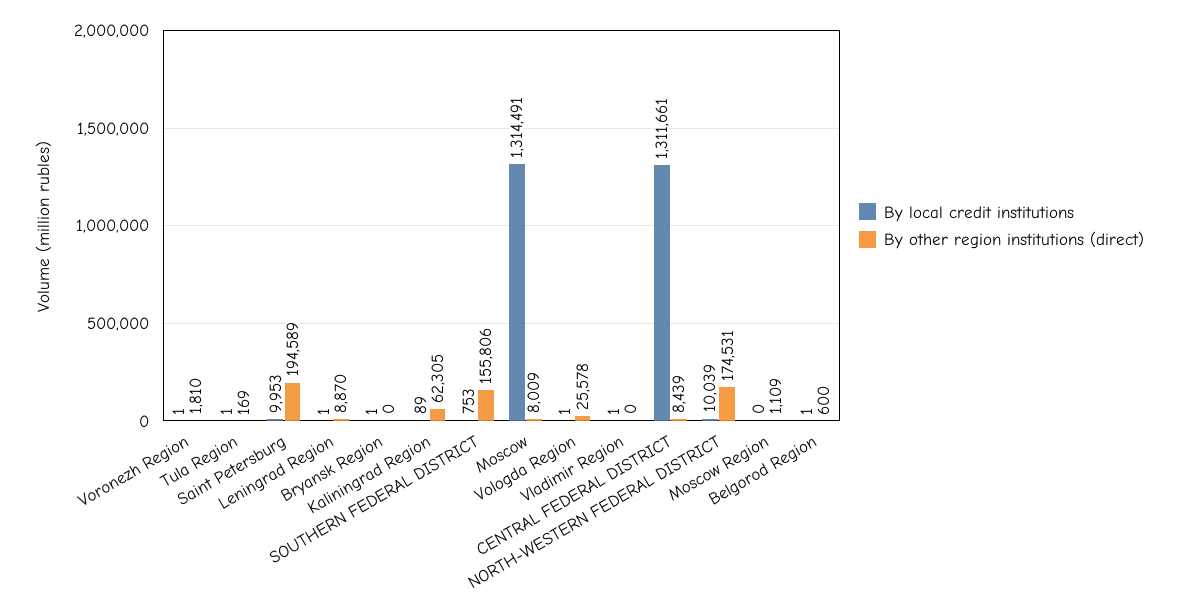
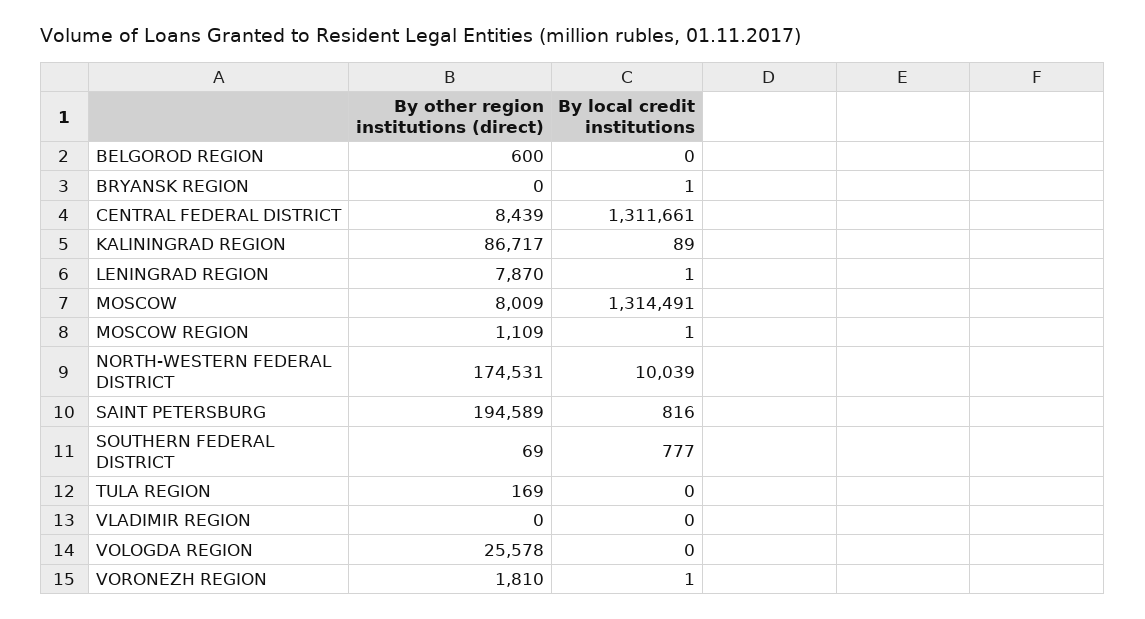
  {
    "By local credit institutions": {
      "Voronezh Region": 1,
-     "Tula Region": 1,
+     "Tula Region": 0,
-     "Saint Petersburg": 9953,
+     "Saint Petersburg": 816,
      "Leningrad Region": 1,
      "Bryansk Region": 1,
      "Kaliningrad Region": 89,
-     "SOUTHERN FEDERAL DISTRICT": 753,
+     "SOUTHERN FEDERAL DISTRICT": 777,
      "Moscow": 1314491,
-     "Vologda Region": 1,
+     "Vologda Region": 0,
-     "Vladimir Region": 1,
+     "Vladimir Region": 0,
      "CENTRAL FEDERAL DISTRICT": 1311661,
      "NORTH-WESTERN FEDERAL DISTRICT": 10039,
-     "Moscow Region": 0,
+     "Moscow Region": 1,
-     "Belgorod Region": 1
+     "Belgorod Region": 0
    },
    "By other region institutions (direct)": {
      "Voronezh Region": 1810,
      "Tula Region": 169,
      "Saint Petersburg": 194589,
-     "Leningrad Region": 8870,
+     "Leningrad Region": 7870,
      "Bryansk Region": 0,
-     "Kaliningrad Region": 62305,
+     "Kaliningrad Region": 86717,
-     "SOUTHERN FEDERAL DISTRICT": 155806,
+     "SOUTHERN FEDERAL DISTRICT": 69,
      "Moscow": 8009,
      "Vologda Region": 25578,
      "Vladimir Region": 0,
      "CENTRAL FEDERAL DISTRICT": 8439,
      "NORTH-WESTERN FEDERAL DISTRICT": 174531,
      "Moscow Region": 1109,
      "Belgorod Region": 600
    }
  }

